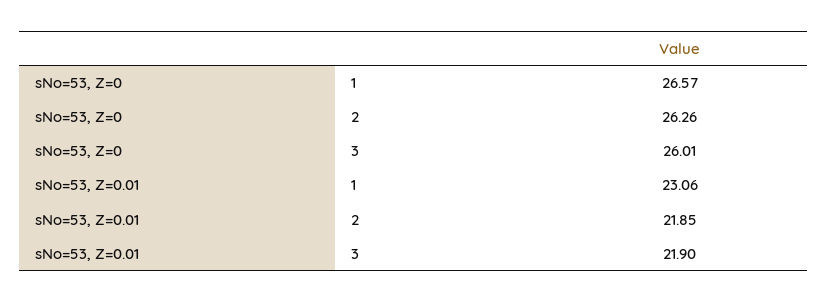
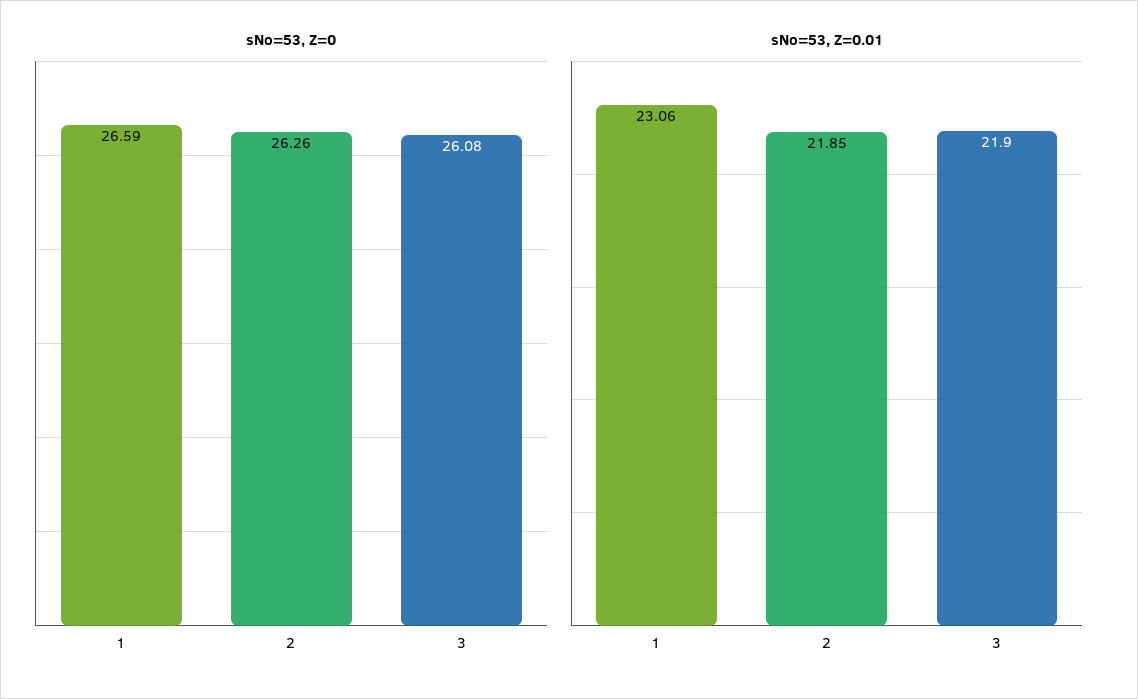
  {
    "sNo=53, Z=0": {
-     "1": 26.57,
+     "1": 26.59,
      "2": 26.26,
-     "3": 26.01
+     "3": 26.08
    },
    "sNo=53, Z=0.01": {
      "1": 23.06,
      "2": 21.85,
      "3": 21.9
    }
  }

